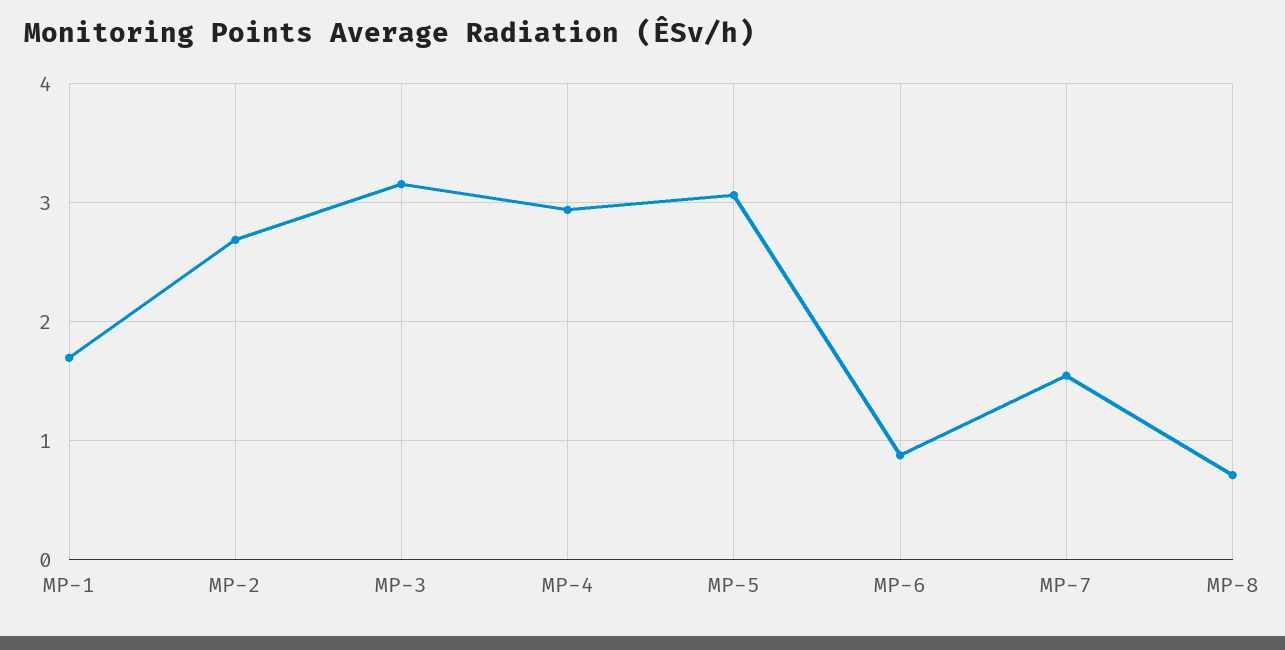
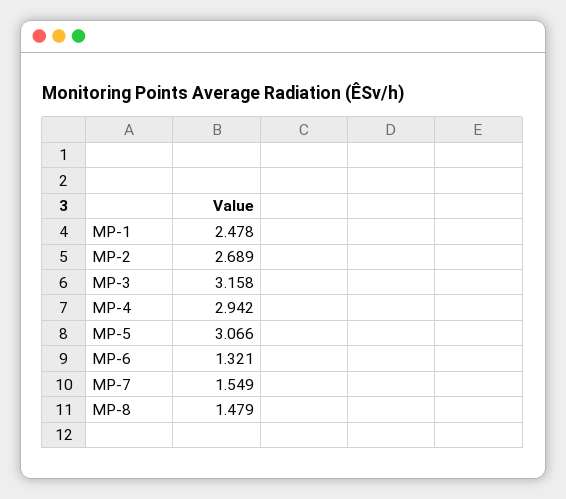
  {
-   "MP-1": 1.7,
+   "MP-1": 2.478,
    "MP-2": 2.689,
    "MP-3": 3.158,
    "MP-4": 2.942,
    "MP-5": 3.066,
-   "MP-6": 0.9,
+   "MP-6": 1.321,
    "MP-7": 1.549,
-   "MP-8": 0.7
+   "MP-8": 1.479
  }

